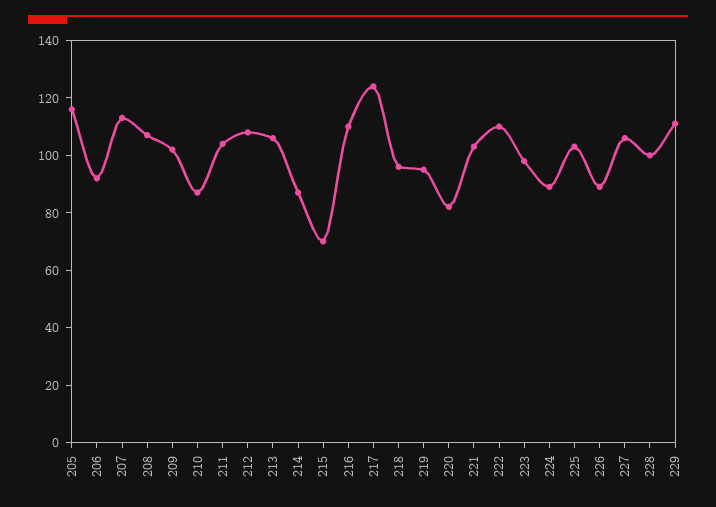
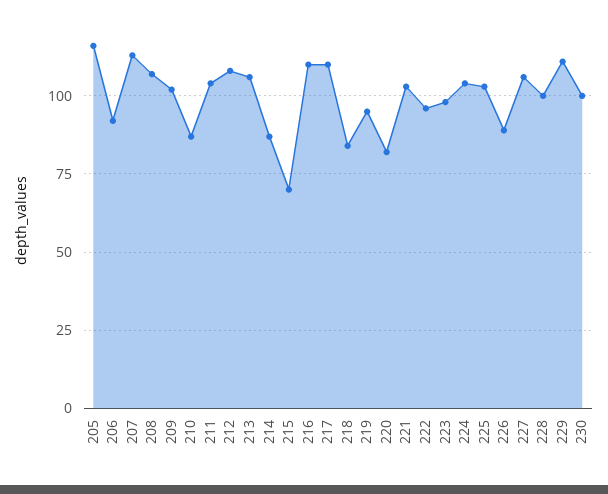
  {
    "205": 115,
    "206": 90,
    "207": 115,
    "208": 105,
    "209": 100,
    "210": 85,
    "211": 105,
    "212": 110,
    "213": 105,
    "214": 85,
    "215": 70,
    "216": 110,
-   "217": 125,
+   "217": 110,
-   "218": 95,
+   "218": 85,
    "219": 95,
    "220": 80,
    "221": 105,
-   "222": 110,
+   "222": 95,
    "223": 100,
-   "224": 90,
+   "224": 105,
    "225": 105,
    "226": 90,
    "227": 105,
    "228": 100,
-   "229": 110
+   "229": 110,
+   "230": 100
  }

